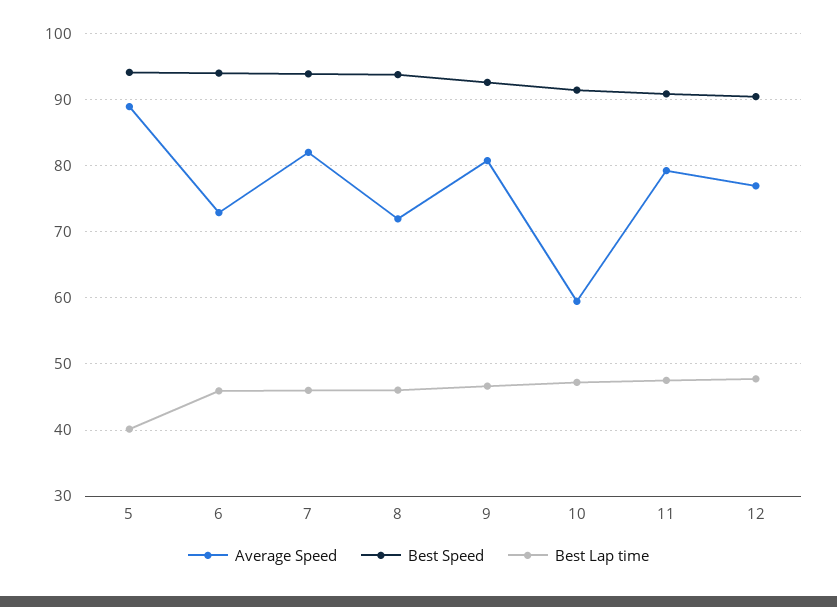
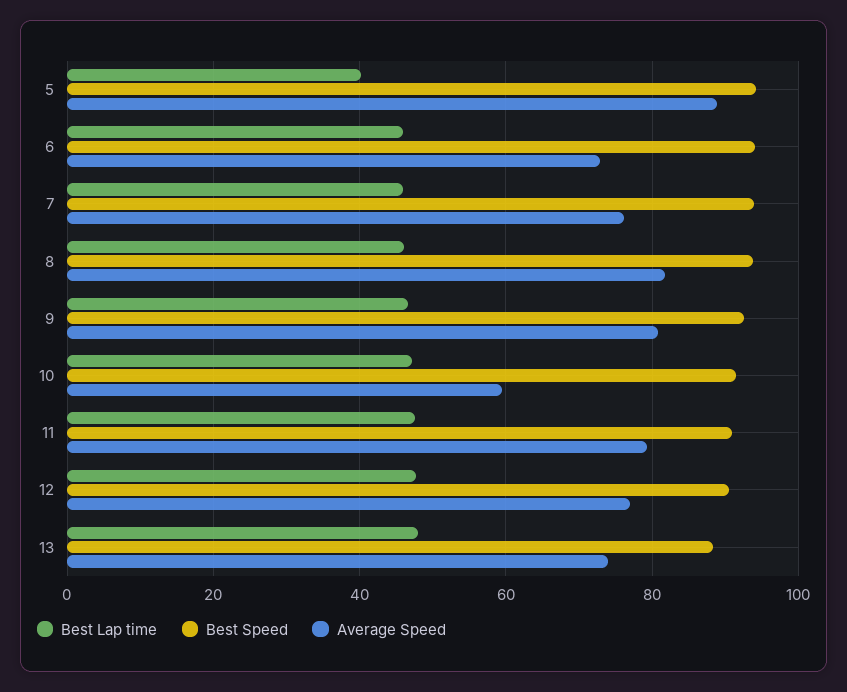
  {
    "Average Speed": {
      "5": 89,
      "6": 73,
-     "7": 82,
+     "7": 76,
-     "8": 72,
+     "8": 82,
      "9": 81,
      "10": 59,
      "11": 79,
-     "12": 77
+     "12": 77,
+     "13": 74
    },
    "Best Speed": {
      "5": 94,
      "6": 94,
      "7": 94,
      "8": 94,
      "9": 93,
      "10": 91,
      "11": 91,
-     "12": 90
+     "12": 90,
+     "13": 88
    },
    "Best Lap time": {
      "5": 40,
      "6": 46,
      "7": 46,
      "8": 46,
      "9": 47,
      "10": 47,
      "11": 48,
-     "12": 48
+     "12": 48,
+     "13": 48
    }
  }

